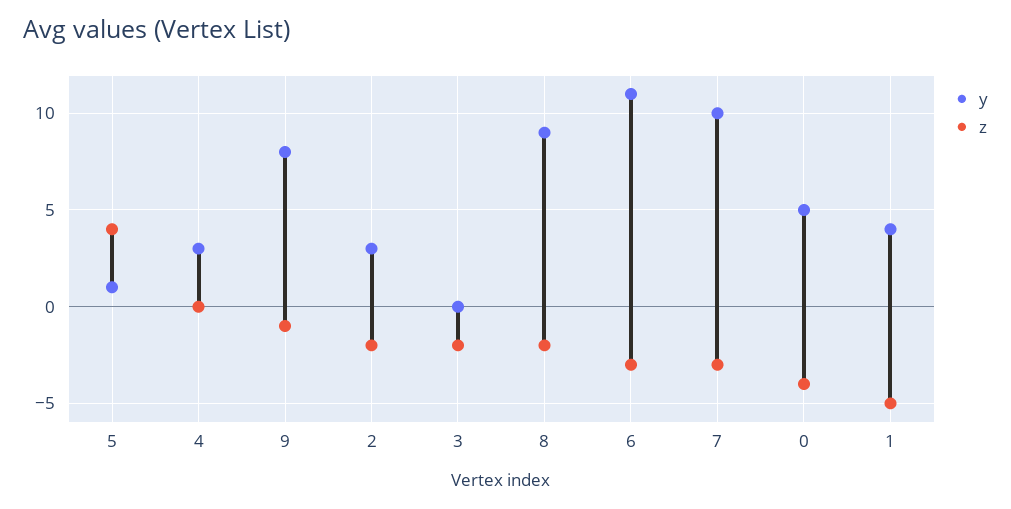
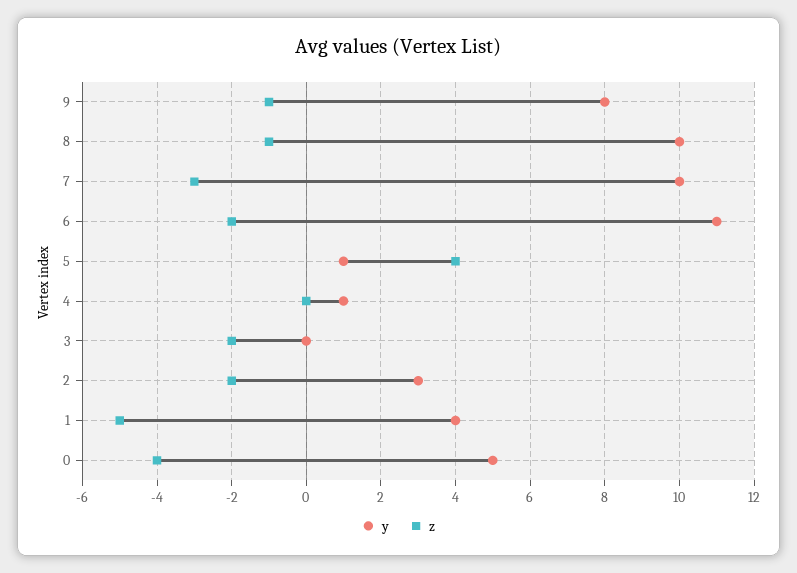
  {
    "y": {
      "5": 1,
-     "4": 3,
+     "4": 1,
      "9": 8,
      "2": 3,
      "3": 0,
-     "8": 9,
+     "8": 10,
      "6": 11,
      "7": 10,
      "0": 5,
      "1": 4
    },
    "z": {
      "5": 4,
      "4": 0,
      "9": -1,
      "2": -2,
      "3": -2,
-     "8": -2,
+     "8": -1,
-     "6": -3,
+     "6": -2,
      "7": -3,
      "0": -4,
      "1": -5
    }
  }

